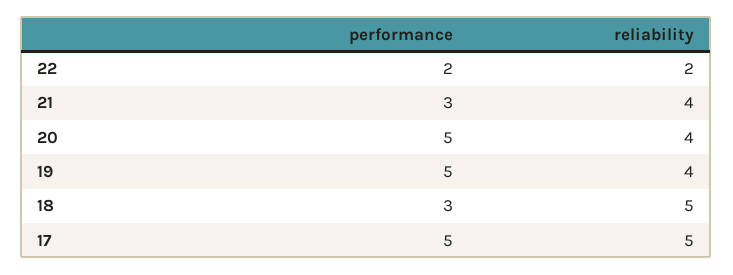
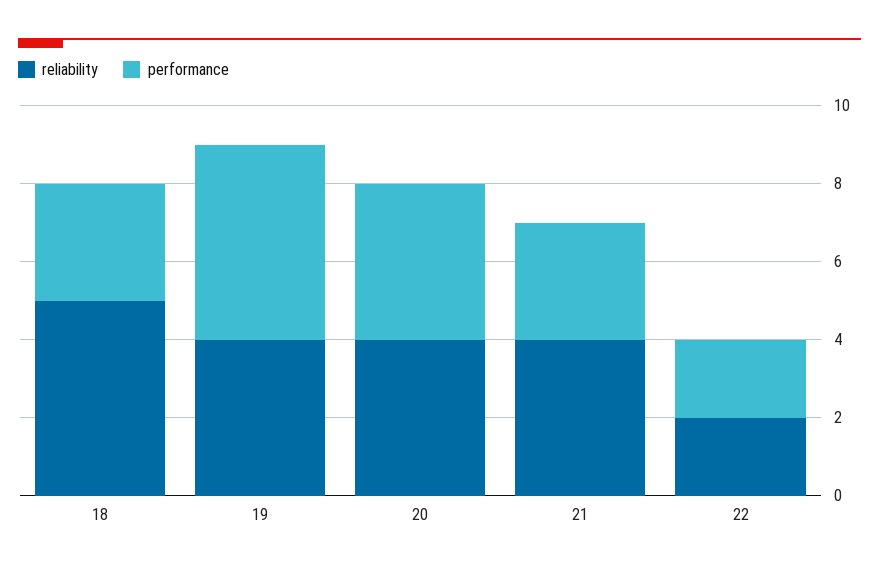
  {
    "performance": {
      "22": 2,
      "21": 3,
-     "20": 5,
+     "20": 4,
      "19": 5,
-     "18": 3,
+     "18": 3
-     "17": 5
    },
    "reliability": {
      "22": 2,
      "21": 4,
      "20": 4,
      "19": 4,
-     "18": 5,
+     "18": 5
-     "17": 5
    }
  }

